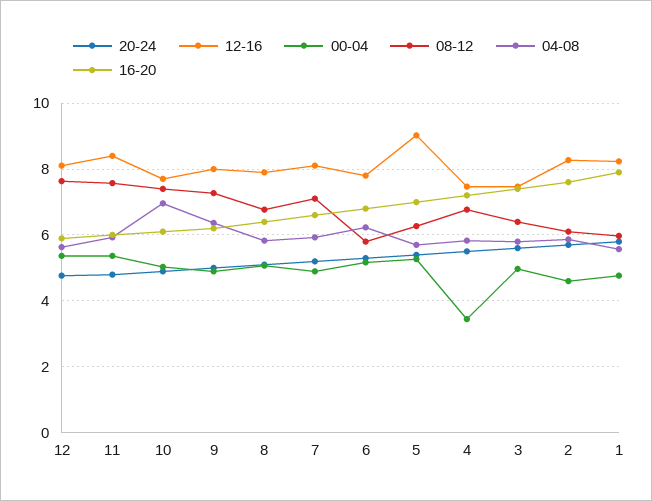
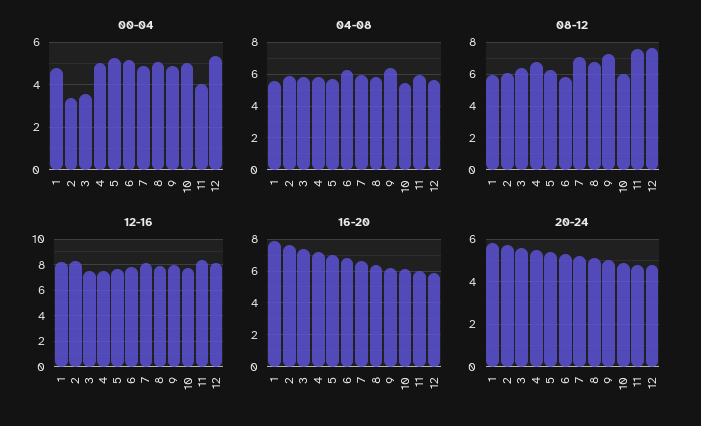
  {
    "20-24": {
      "12": 4.8,
      "11": 4.8,
      "10": 5,
      "9": 5,
      "8": 5.2,
      "7": 5.2,
      "6": 5.4,
      "5": 5.4,
      "4": 5.6,
      "3": 5.6,
      "2": 5.8,
      "1": 5.8
    },
    "12-16": {
      "12": 8.2,
      "11": 8.4,
      "10": 7.8,
      "9": 8,
      "8": 8,
      "7": 8.2,
      "6": 7.8,
-     "5": 9,
+     "5": 7.5,
      "4": 7.4,
      "3": 7.4,
      "2": 8.2,
      "1": 8.2
    },
    "00-04": {
      "12": 5.4,
-     "11": 5.4,
+     "11": 4,
      "10": 5,
      "9": 5,
      "8": 5,
      "7": 5,
      "6": 5.2,
      "5": 5.2,
-     "4": 3.4,
+     "4": 5,
-     "3": 5,
+     "3": 3.5,
-     "2": 4.6,
+     "2": 3.5,
      "1": 4.8
    },
    "08-12": {
      "12": 7.6,
      "11": 7.6,
-     "10": 7.4,
+     "10": 6,
      "9": 7.2,
      "8": 6.8,
      "7": 7.2,
      "6": 5.8,
      "5": 6.2,
      "4": 6.8,
      "3": 6.4,
      "2": 6.2,
      "1": 6
    },
    "04-08": {
      "12": 5.6,
      "11": 6,
-     "10": 7,
+     "10": 5.5,
      "9": 6.4,
      "8": 5.8,
      "7": 6,
      "6": 6.2,
      "5": 5.8,
      "4": 5.8,
      "3": 5.8,
      "2": 5.8,
      "1": 5.6
    },
    "16-20": {
      "12": 6,
      "11": 6,
      "10": 6.2,
      "9": 6.2,
      "8": 6.4,
      "7": 6.6,
      "6": 6.8,
      "5": 7,
      "4": 7.2,
      "3": 7.4,
      "2": 7.6,
      "1": 8
    }
  }

